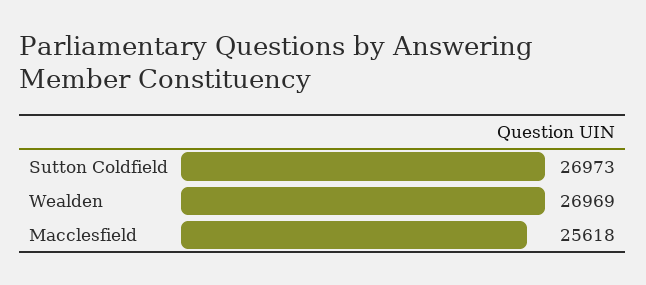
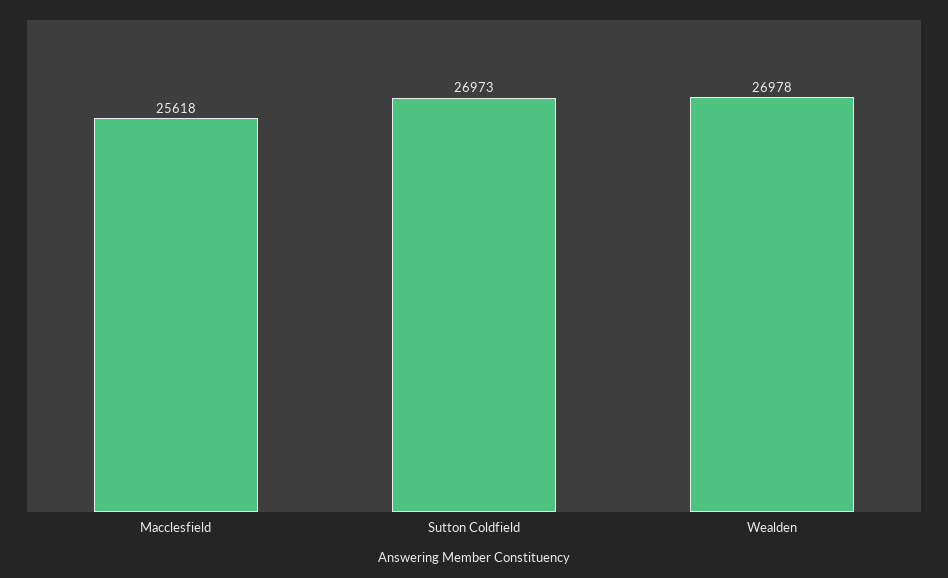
  {
    "Sutton Coldfield": 26973,
-   "Wealden": 26969,
+   "Wealden": 26978,
    "Macclesfield": 25618
  }

